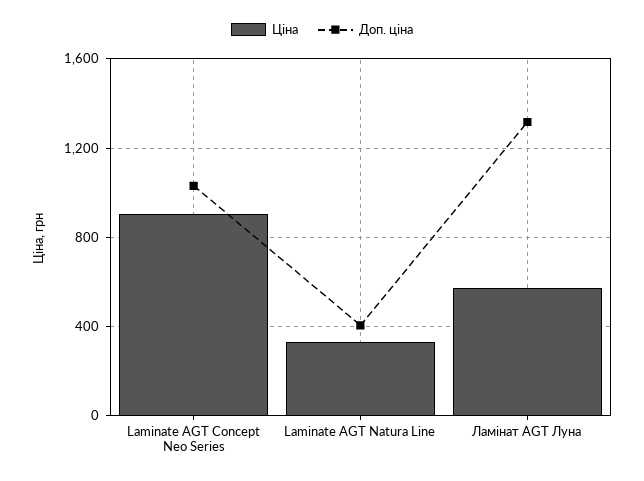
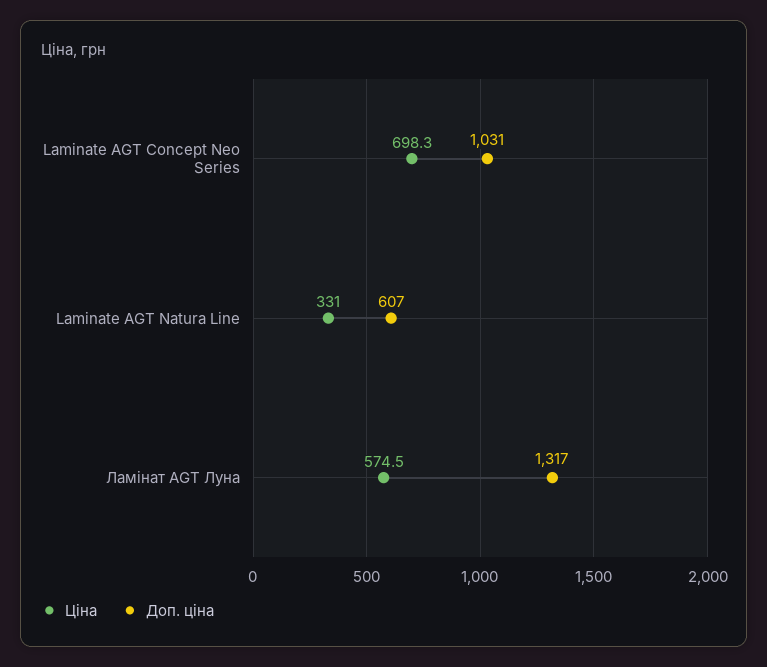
  {
    "Ціна": {
-     "Laminate AGT Concept Neo Series": 900,
+     "Laminate AGT Concept Neo Series": 698.3,
      "Laminate AGT Natura Line": 331,
      "Ламінат AGT Луна": 574.5
    },
    "Доп. ціна": {
      "Laminate AGT Concept Neo Series": 1031,
-     "Laminate AGT Natura Line": 400,
+     "Laminate AGT Natura Line": 607,
      "Ламінат AGT Луна": 1317
    }
  }

